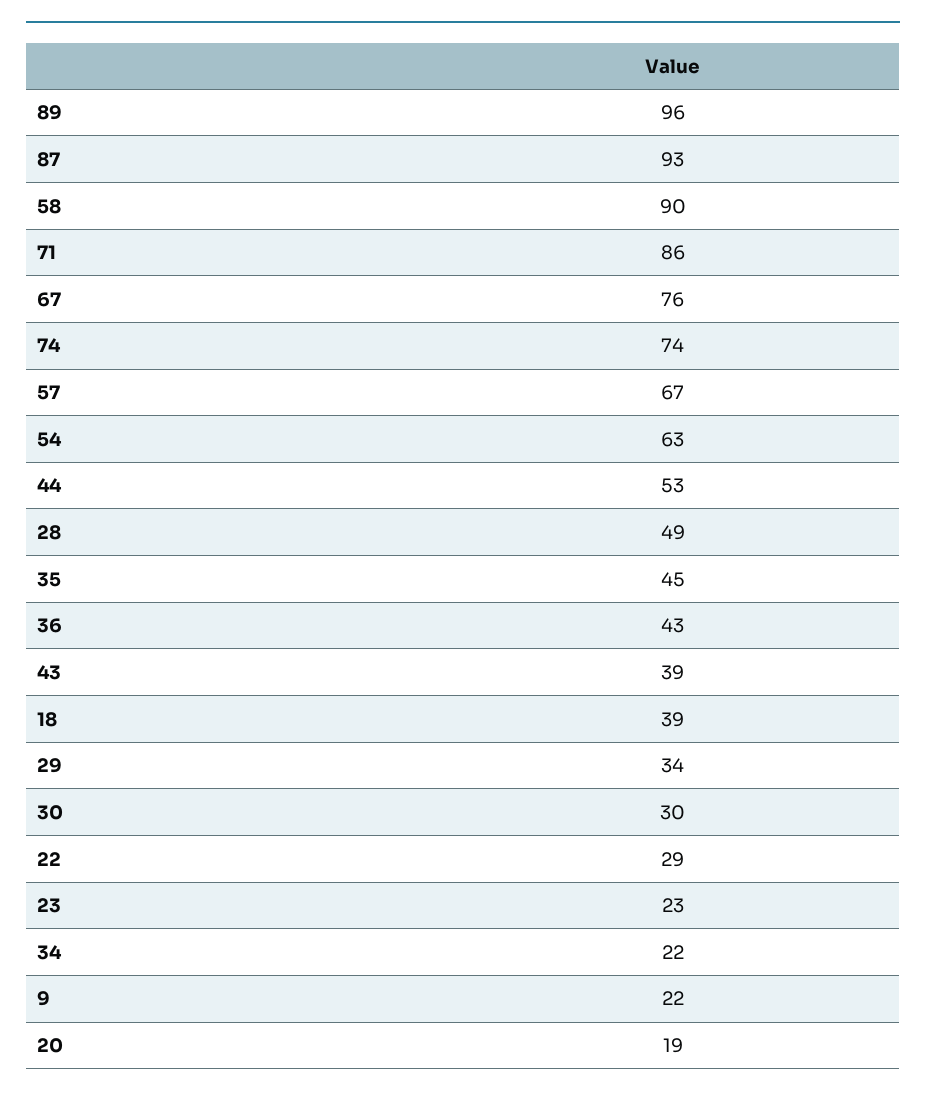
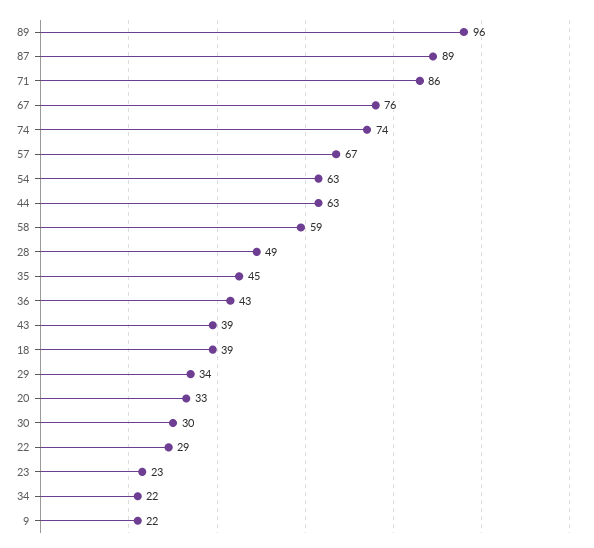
  {
    "89": 96,
-   "87": 93,
+   "87": 89,
-   "58": 90,
+   "58": 59,
    "71": 86,
    "67": 76,
    "74": 74,
    "57": 67,
    "54": 63,
-   "44": 53,
+   "44": 63,
    "28": 49,
    "35": 45,
    "36": 43,
    "43": 39,
    "18": 39,
    "29": 34,
    "30": 30,
    "22": 29,
    "23": 23,
    "34": 22,
    "9": 22,
-   "20": 19
+   "20": 33
  }

